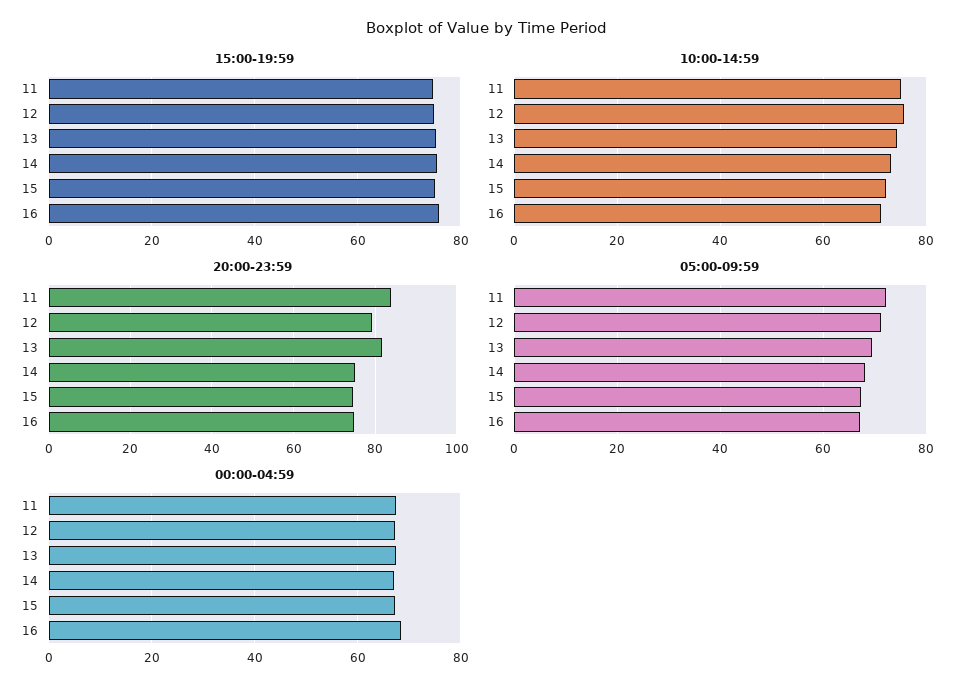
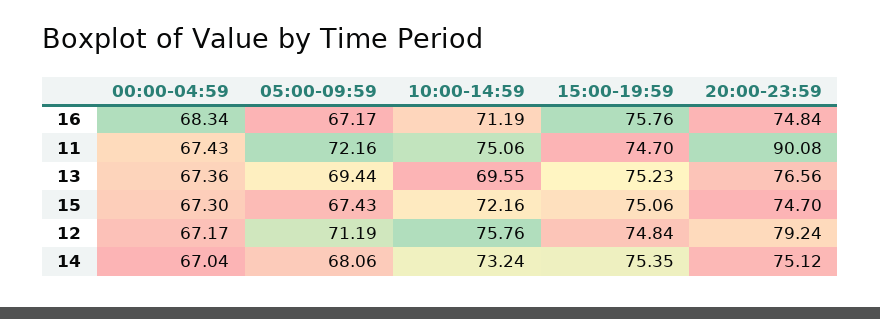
  {
    "15:00-19:59": {
      "11": 74.7,
      "12": 74.84,
      "13": 75.23,
      "14": 75.35,
      "15": 75.06,
      "16": 75.76
    },
    "10:00-14:59": {
      "11": 75.06,
      "12": 75.76,
-     "13": 74,
+     "13": 69.55,
      "14": 73.24,
      "15": 72.16,
      "16": 71.19
    },
    "20:00-23:59": {
-     "11": 84,
+     "11": 90.08,
      "12": 79.24,
-     "13": 82,
+     "13": 76.56,
      "14": 75.12,
      "15": 74.7,
      "16": 74.84
    },
    "05:00-09:59": {
      "11": 72.16,
      "12": 71.19,
      "13": 69.44,
      "14": 68.06,
      "15": 67.43,
      "16": 67.17
    },
    "00:00-04:59": {
      "11": 67.43,
      "12": 67.17,
      "13": 67.36,
      "14": 67.04,
      "15": 67.3,
      "16": 68.34
    }
  }

